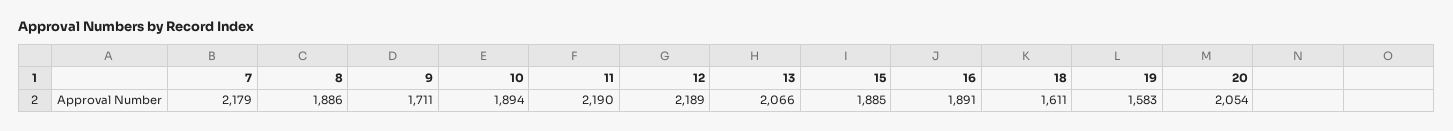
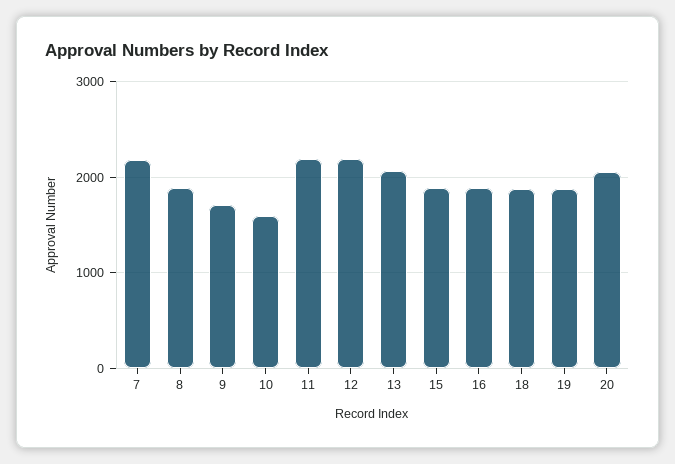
  {
    "7": 2179,
    "8": 1886,
    "9": 1711,
-   "10": 1894,
+   "10": 1600,
    "11": 2190,
    "12": 2189,
    "13": 2066,
    "15": 1885,
    "16": 1891,
-   "18": 1611,
+   "18": 1900,
-   "19": 1583,
+   "19": 1900,
    "20": 2054
  }

